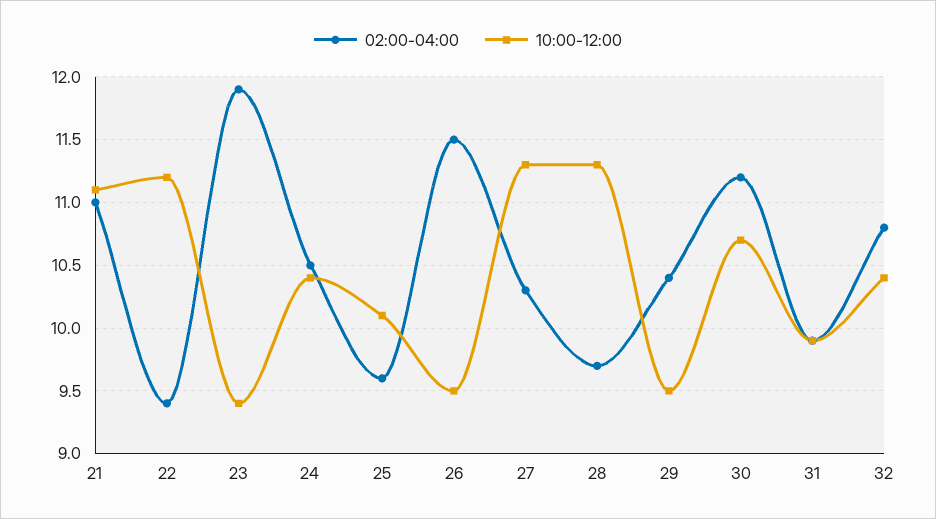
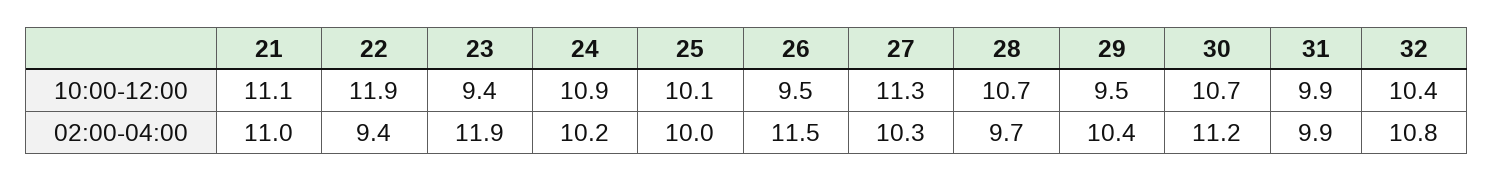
  {
    "02:00-04:00": {
      "21": 11,
      "22": 9.4,
      "23": 11.9,
-     "24": 10.5,
+     "24": 10.2,
-     "25": 9.6,
+     "25": 10,
      "26": 11.5,
      "27": 10.3,
      "28": 9.7,
      "29": 10.4,
      "30": 11.2,
      "31": 9.9,
      "32": 10.8
    },
    "10:00-12:00": {
      "21": 11.1,
-     "22": 11.2,
+     "22": 11.9,
      "23": 9.4,
-     "24": 10.4,
+     "24": 10.9,
      "25": 10.1,
      "26": 9.5,
      "27": 11.3,
-     "28": 11.3,
+     "28": 10.7,
      "29": 9.5,
      "30": 10.7,
      "31": 9.9,
      "32": 10.4
    }
  }

